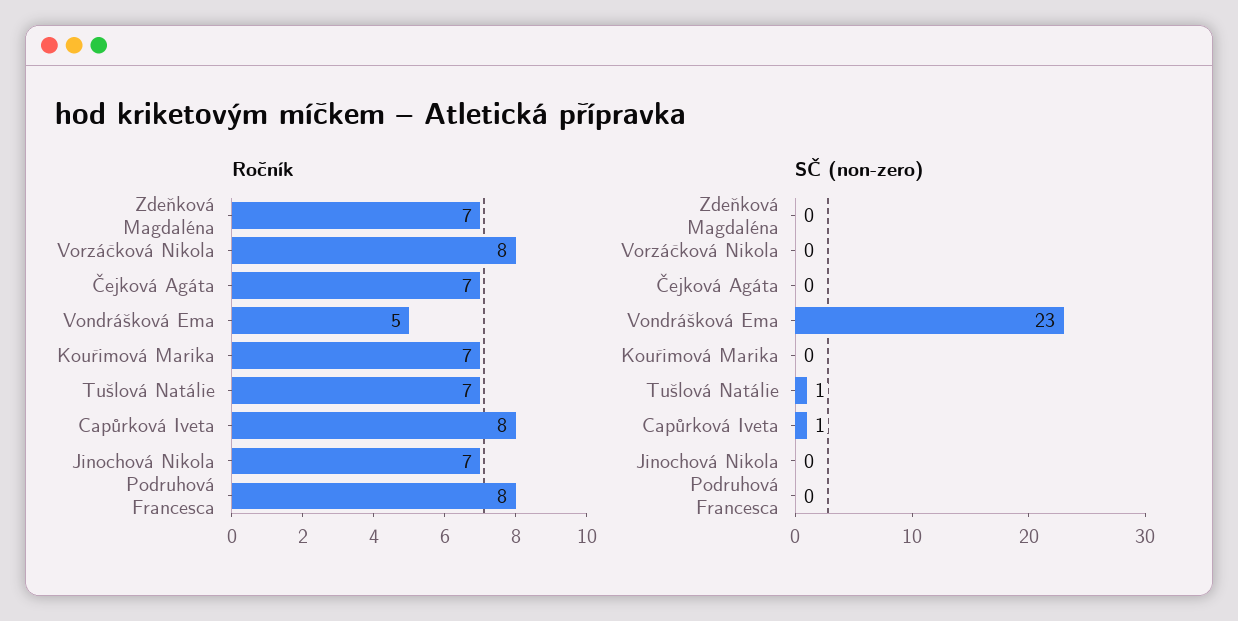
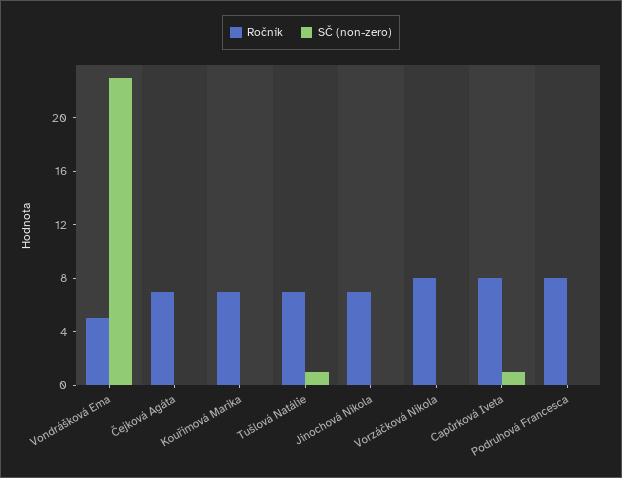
  {
    "Ročník": {
-     "Zdeňková Magdaléna": 7,
      "Vorzáčková Nikola": 8,
      "Čejková Agáta": 7,
      "Vondrášková Ema": 5,
      "Kouřimová Marika": 7,
      "Tušlová Natálie": 7,
      "Capůrková Iveta": 8,
      "Jinochová Nikola": 7,
      "Podruhová Francesca": 8
    },
    "SČ (non-zero)": {
-     "Zdeňková Magdaléna": 0,
      "Vorzáčková Nikola": 0,
      "Čejková Agáta": 0,
      "Vondrášková Ema": 23,
      "Kouřimová Marika": 0,
      "Tušlová Natálie": 1,
      "Capůrková Iveta": 1,
      "Jinochová Nikola": 0,
      "Podruhová Francesca": 0
    }
  }

